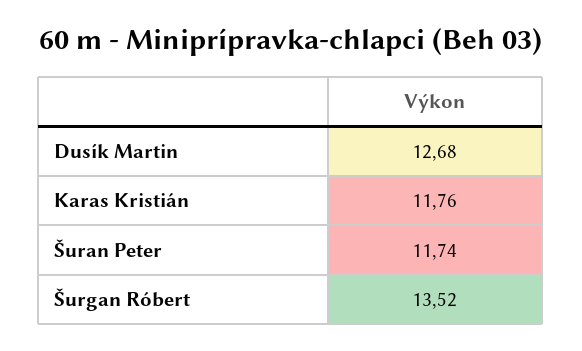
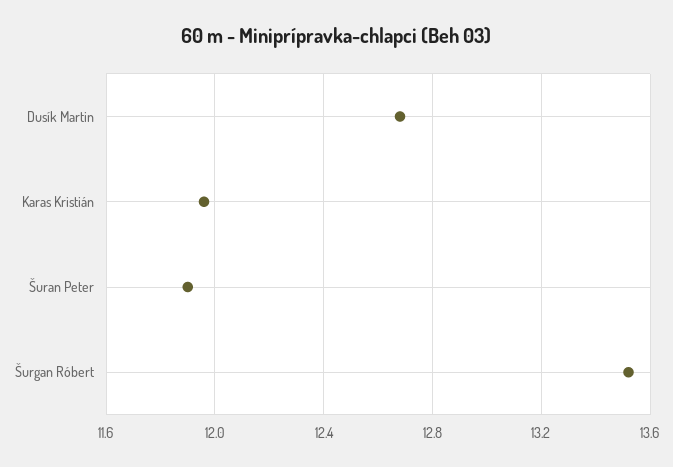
  {
    "Dusík Martin": 12.68,
-   "Karas Kristián": 11.76,
+   "Karas Kristián": 11.95,
-   "Šuran Peter": 11.74,
+   "Šuran Peter": 11.9,
    "Šurgan Róbert": 13.52
  }

